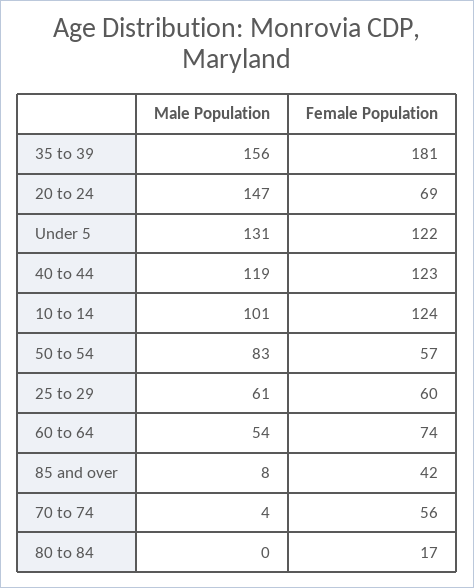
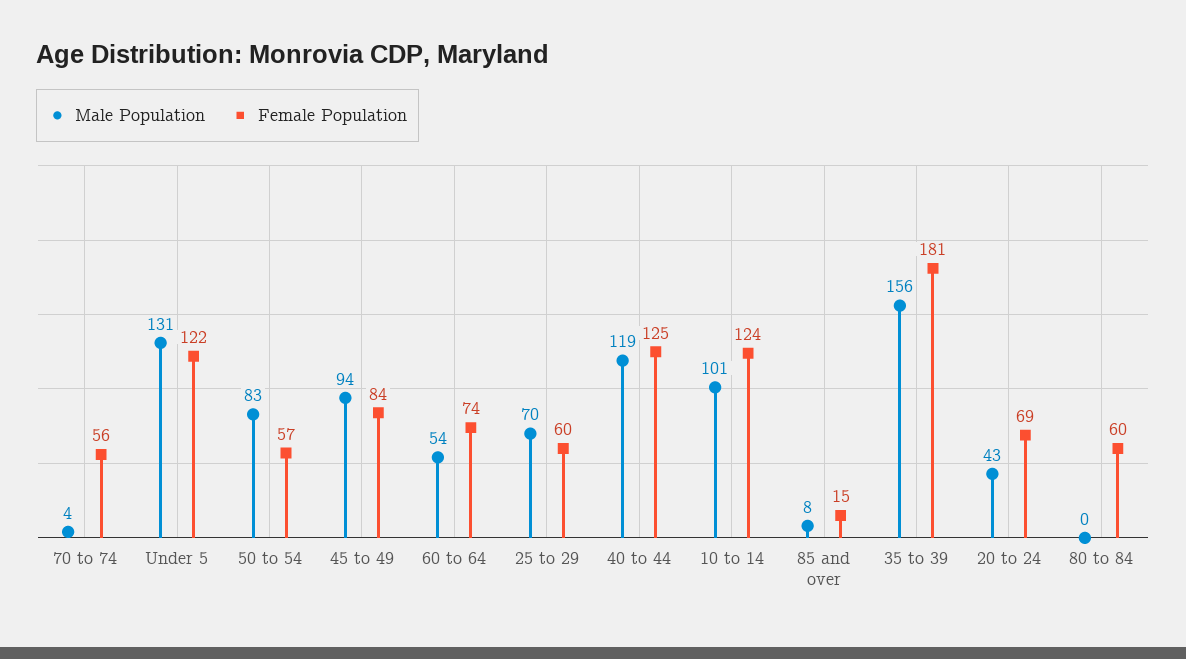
  {
    "Male Population": {
      "35 to 39": 156,
-     "20 to 24": 147,
+     "20 to 24": 43,
      "Under 5": 131,
      "40 to 44": 119,
      "10 to 14": 101,
      "50 to 54": 83,
-     "25 to 29": 61,
+     "25 to 29": 70,
      "60 to 64": 54,
      "85 and over": 8,
      "70 to 74": 4,
-     "80 to 84": 0
+     "80 to 84": 0,
+     "45 to 49": 94
    },
    "Female Population": {
      "35 to 39": 181,
      "20 to 24": 69,
      "Under 5": 122,
-     "40 to 44": 123,
+     "40 to 44": 125,
      "10 to 14": 124,
      "50 to 54": 57,
      "25 to 29": 60,
      "60 to 64": 74,
-     "85 and over": 42,
+     "85 and over": 15,
      "70 to 74": 56,
-     "80 to 84": 17
+     "80 to 84": 60,
+     "45 to 49": 84
    }
  }

